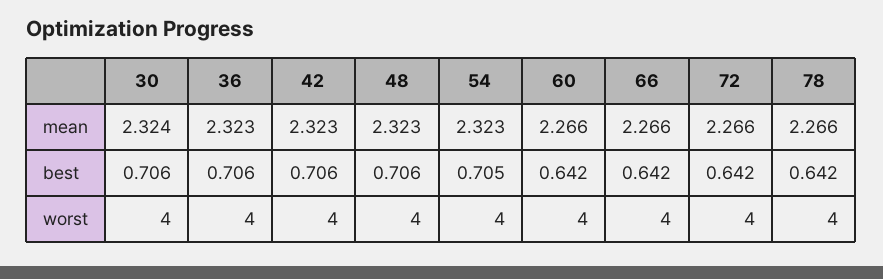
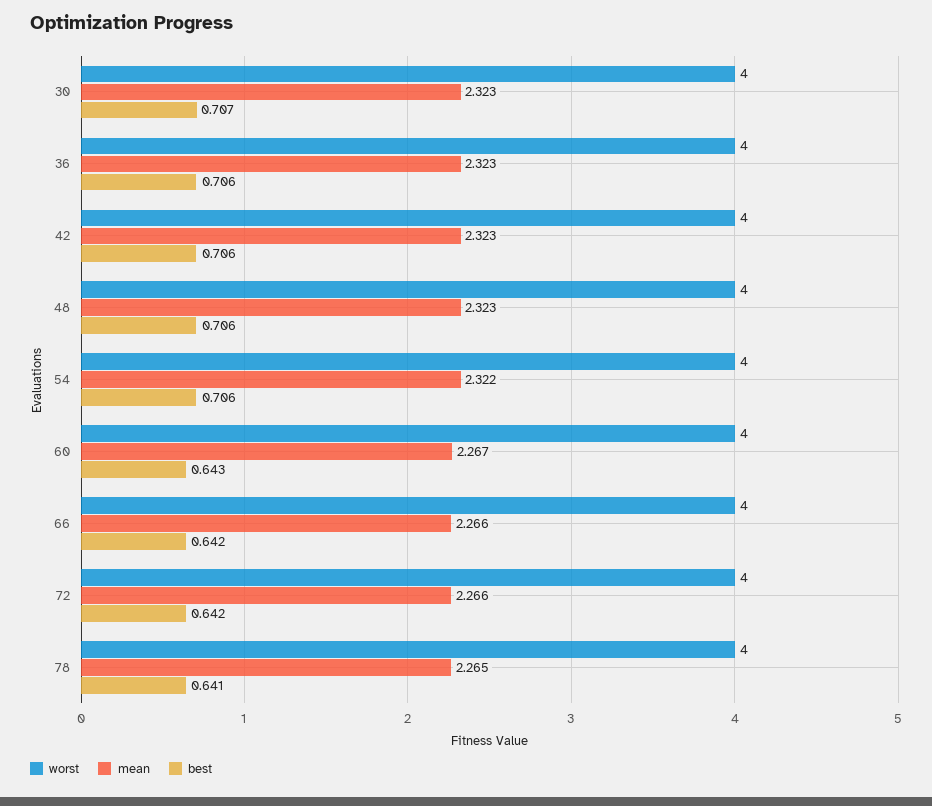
  {
    "mean": {
-     "30": 2.324,
+     "30": 2.323,
      "36": 2.323,
      "42": 2.323,
      "48": 2.323,
-     "54": 2.323,
+     "54": 2.322,
-     "60": 2.266,
+     "60": 2.267,
      "66": 2.266,
      "72": 2.266,
-     "78": 2.266
+     "78": 2.265
    },
    "best": {
-     "30": 0.706,
+     "30": 0.707,
      "36": 0.706,
      "42": 0.706,
      "48": 0.706,
-     "54": 0.705,
+     "54": 0.706,
-     "60": 0.642,
+     "60": 0.643,
      "66": 0.642,
      "72": 0.642,
-     "78": 0.642
+     "78": 0.641
    },
    "worst": {
      "30": 4,
      "36": 4,
      "42": 4,
      "48": 4,
      "54": 4,
      "60": 4,
      "66": 4,
      "72": 4,
      "78": 4
    }
  }

